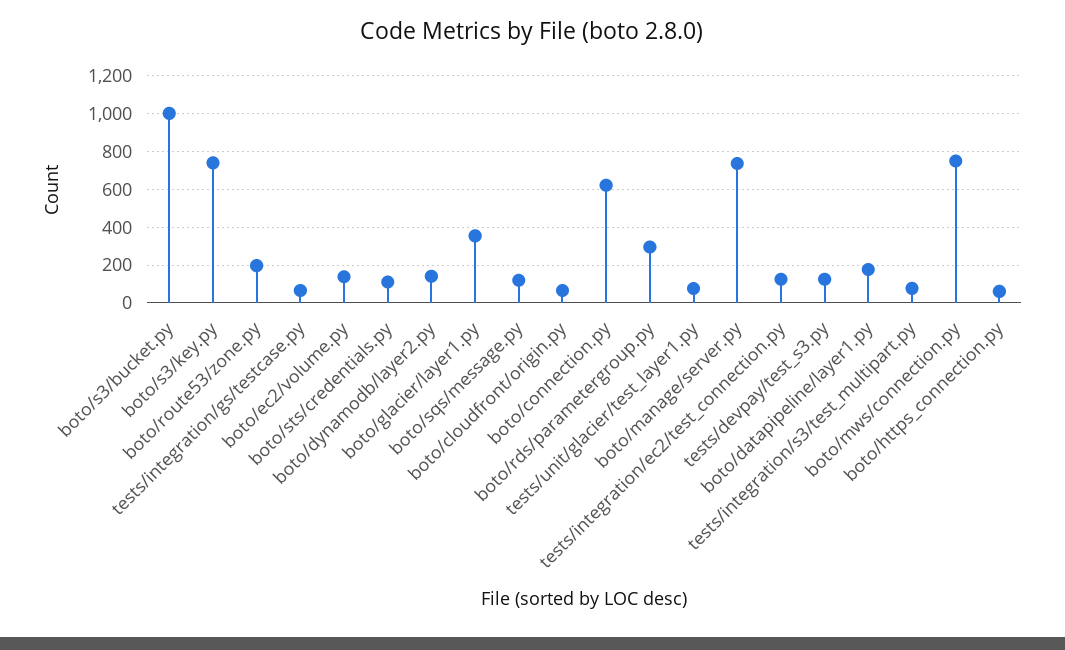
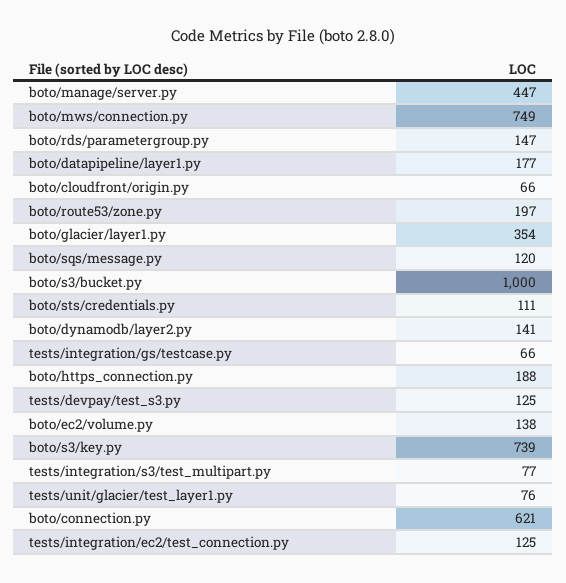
  {
    "boto/s3/bucket.py": 1000,
    "boto/s3/key.py": 739,
    "boto/route53/zone.py": 197,
    "tests/integration/gs/testcase.py": 66,
    "boto/ec2/volume.py": 138,
    "boto/sts/credentials.py": 111,
    "boto/dynamodb/layer2.py": 141,
    "boto/glacier/layer1.py": 354,
    "boto/sqs/message.py": 120,
    "boto/cloudfront/origin.py": 66,
    "boto/connection.py": 621,
-   "boto/rds/parametergroup.py": 300,
+   "boto/rds/parametergroup.py": 147,
    "tests/unit/glacier/test_layer1.py": 76,
-   "boto/manage/server.py": 750,
+   "boto/manage/server.py": 447,
    "tests/integration/ec2/test_connection.py": 125,
    "tests/devpay/test_s3.py": 125,
    "boto/datapipeline/layer1.py": 177,
    "tests/integration/s3/test_multipart.py": 77,
    "boto/mws/connection.py": 749,
-   "boto/https_connection.py": 50
+   "boto/https_connection.py": 188
  }

